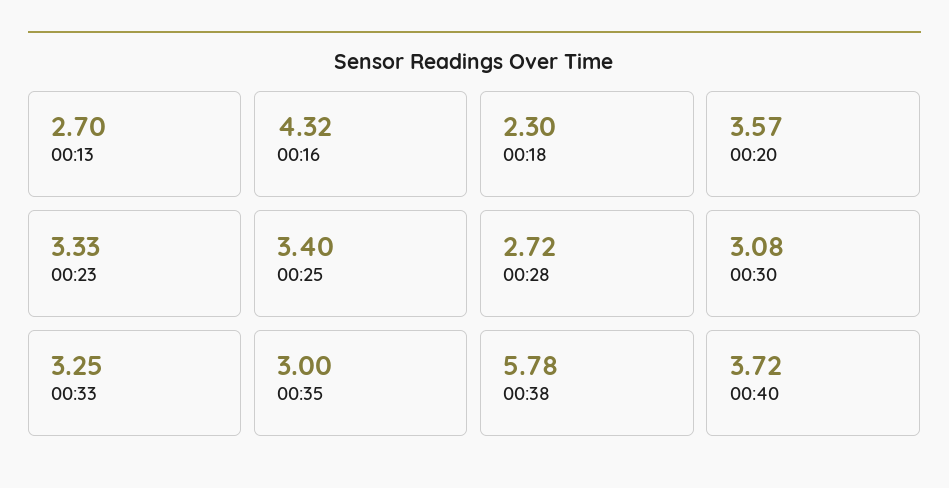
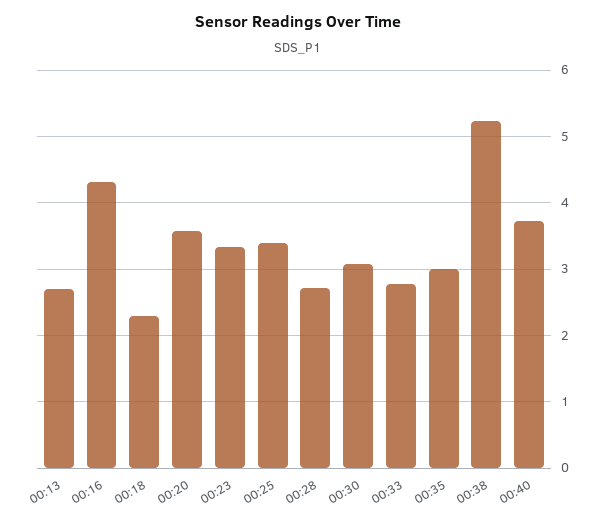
  {
    "00:13": 2.7,
    "00:16": 4.32,
    "00:18": 2.3,
    "00:20": 3.57,
    "00:23": 3.33,
    "00:25": 3.4,
    "00:28": 2.72,
    "00:30": 3.08,
-   "00:33": 3.25,
+   "00:33": 2.8,
    "00:35": 3,
-   "00:38": 5.78,
+   "00:38": 5.2,
    "00:40": 3.72
  }

